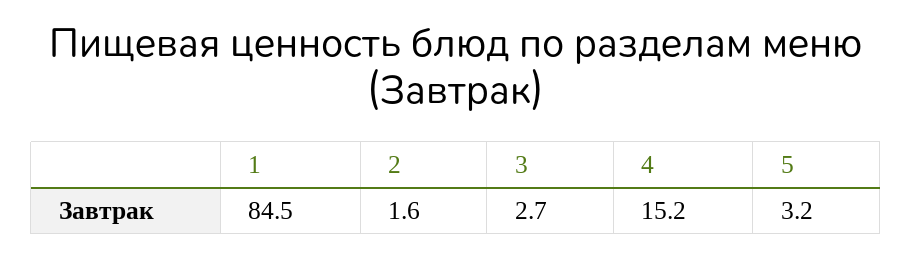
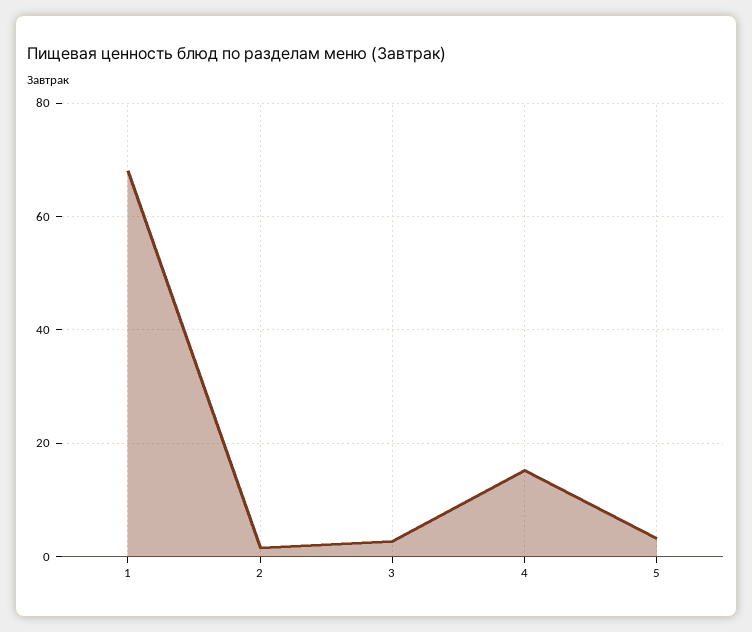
  {
-   "1": 84.5,
+   "1": 68,
    "2": 1.6,
    "3": 2.7,
    "4": 15.2,
    "5": 3.2
  }

